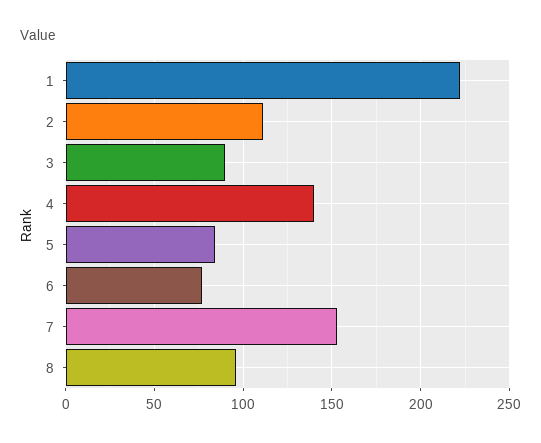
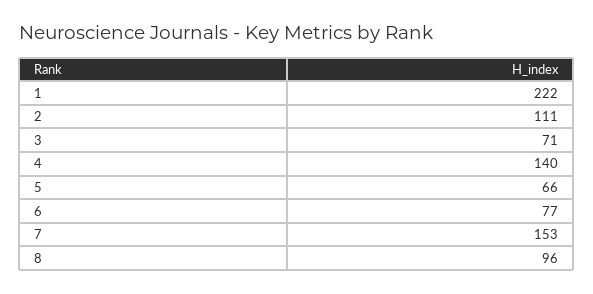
  {
    "1": 222,
    "2": 111,
-   "3": 90,
+   "3": 71,
    "4": 140,
-   "5": 85,
+   "5": 66,
    "6": 77,
    "7": 153,
    "8": 96
  }

